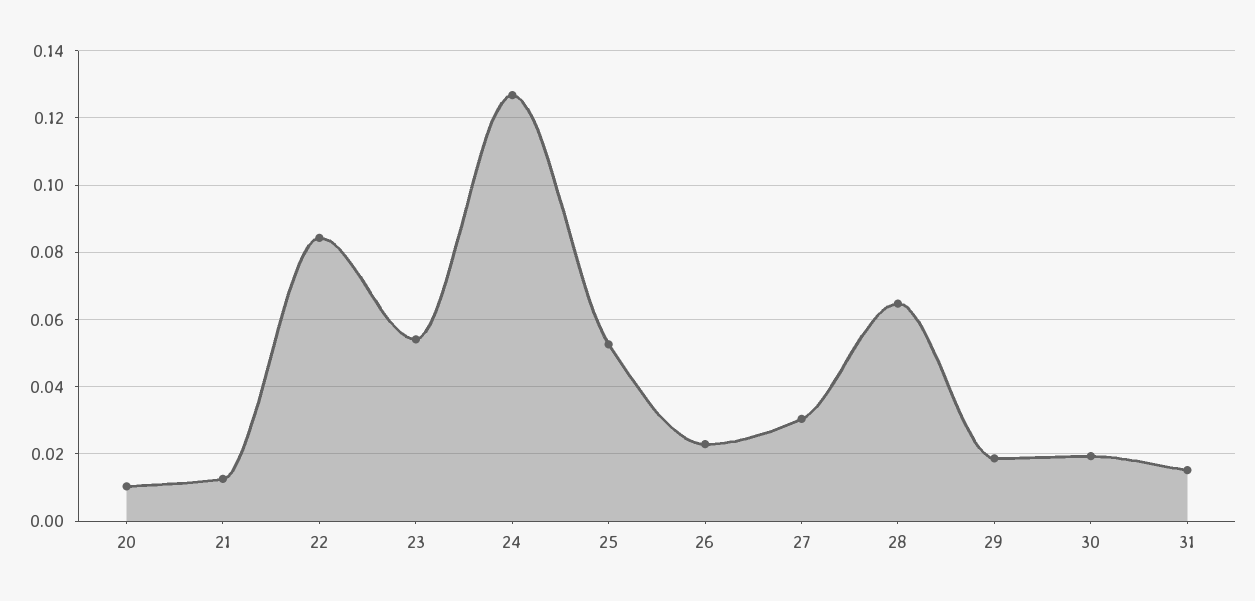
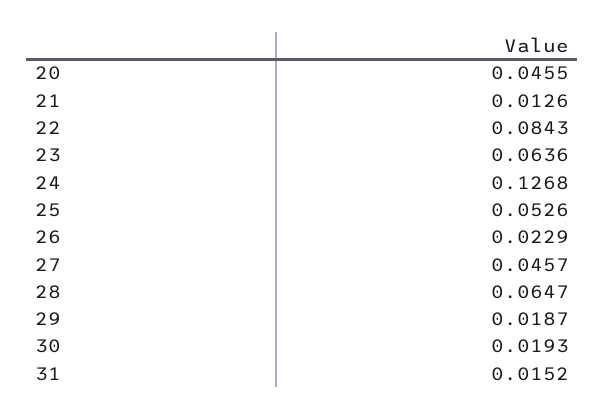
  {
-   "20": 0.01,
+   "20": 0.0455,
    "21": 0.0126,
    "22": 0.0843,
-   "23": 0.054,
+   "23": 0.0636,
    "24": 0.1268,
    "25": 0.0526,
    "26": 0.0229,
-   "27": 0.03,
+   "27": 0.0457,
    "28": 0.0647,
    "29": 0.0187,
    "30": 0.0193,
    "31": 0.0152
  }

